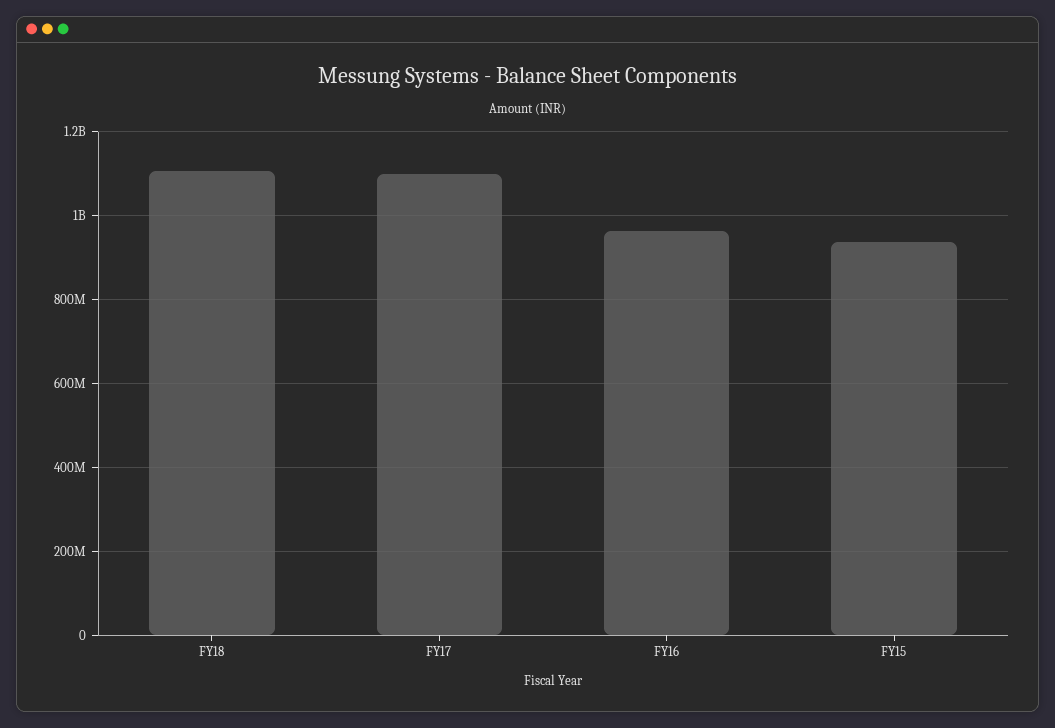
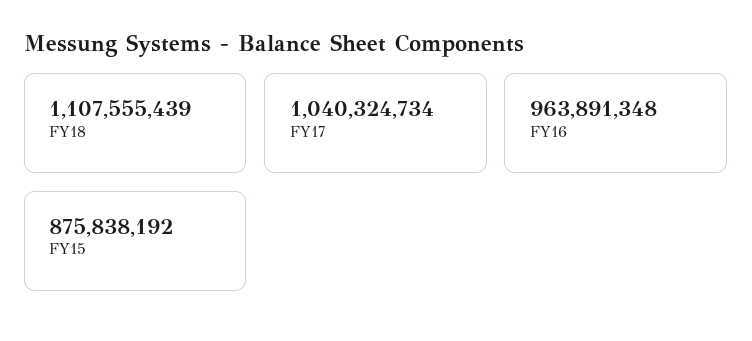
  {
    "FY18": 1107555439,
-   "FY17": 1100000000,
+   "FY17": 1040324734,
    "FY16": 963891348,
-   "FY15": 940000000
+   "FY15": 875838192
  }

